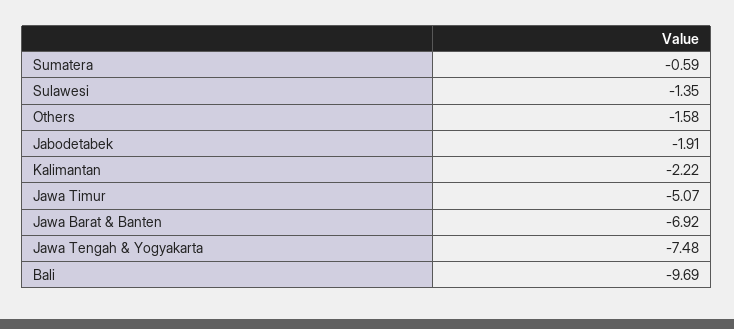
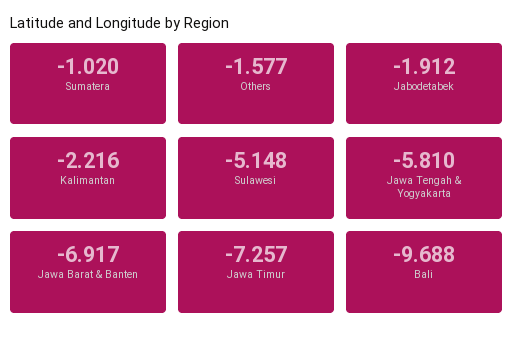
  {
-   "Sumatera": -0.59,
+   "Sumatera": -1.02,
-   "Sulawesi": -1.35,
+   "Sulawesi": -5.148,
    "Others": -1.577,
    "Jabodetabek": -1.912,
    "Kalimantan": -2.216,
-   "Jawa Timur": -5.07,
+   "Jawa Timur": -7.257,
    "Jawa Barat & Banten": -6.917,
-   "Jawa Tengah & Yogyakarta": -7.48,
+   "Jawa Tengah & Yogyakarta": -5.81,
    "Bali": -9.688
  }

